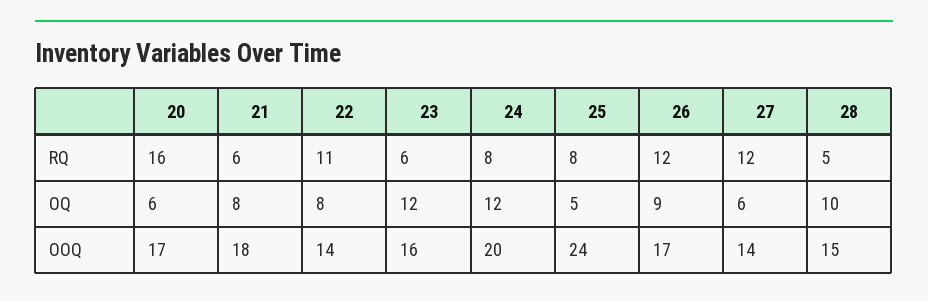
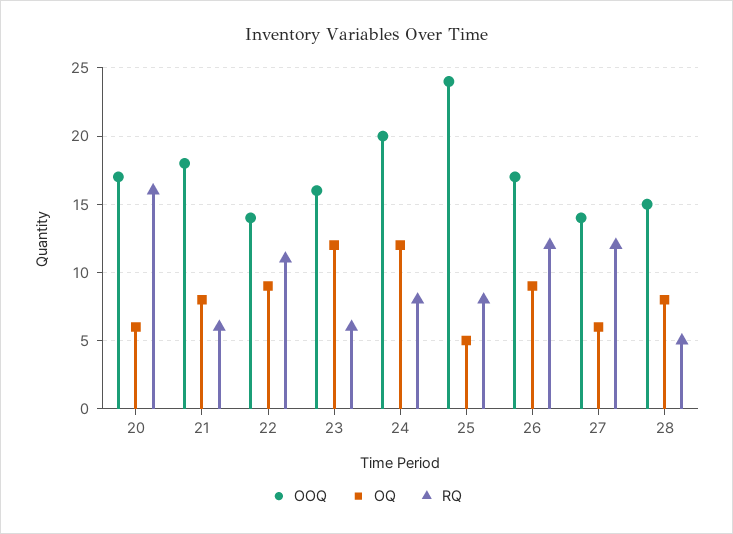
  {
    "RQ": {
      "20": 16,
      "21": 6,
      "22": 11,
      "23": 6,
      "24": 8,
      "25": 8,
      "26": 12,
      "27": 12,
      "28": 5
    },
    "OQ": {
      "20": 6,
      "21": 8,
-     "22": 8,
+     "22": 9,
      "23": 12,
      "24": 12,
      "25": 5,
      "26": 9,
      "27": 6,
-     "28": 10
+     "28": 8
    },
    "OOQ": {
      "20": 17,
      "21": 18,
      "22": 14,
      "23": 16,
      "24": 20,
      "25": 24,
      "26": 17,
      "27": 14,
      "28": 15
    }
  }

